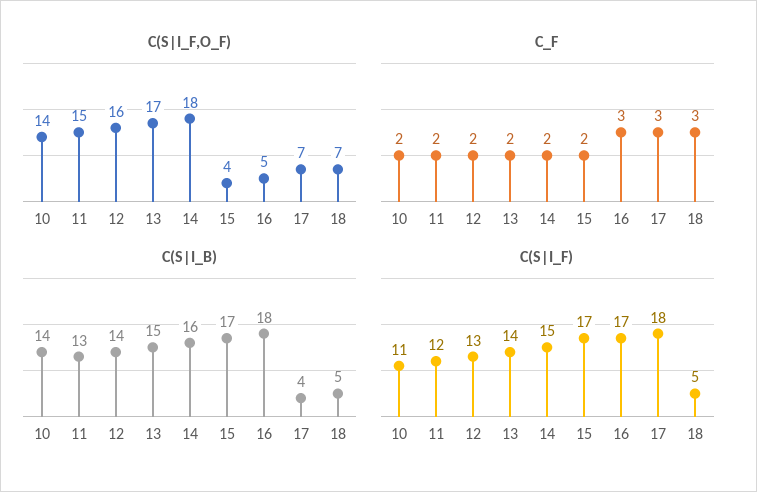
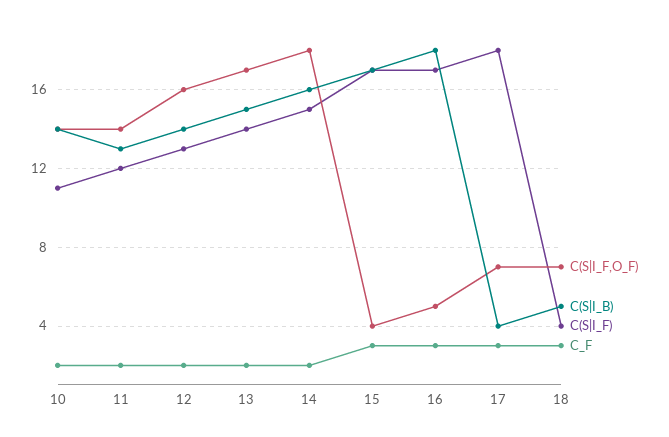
  {
    "C(S|I_F,O_F)": {
      "10": 14,
-     "11": 15,
+     "11": 14,
      "12": 16,
      "13": 17,
      "14": 18,
      "15": 4,
      "16": 5,
      "17": 7,
      "18": 7
    },
    "C_F": {
      "10": 2,
      "11": 2,
      "12": 2,
      "13": 2,
      "14": 2,
-     "15": 2,
+     "15": 3,
      "16": 3,
      "17": 3,
      "18": 3
    },
    "C(S|I_B)": {
      "10": 14,
      "11": 13,
      "12": 14,
      "13": 15,
      "14": 16,
      "15": 17,
      "16": 18,
      "17": 4,
      "18": 5
    },
    "C(S|I_F)": {
      "10": 11,
      "11": 12,
      "12": 13,
      "13": 14,
      "14": 15,
      "15": 17,
      "16": 17,
      "17": 18,
-     "18": 5
+     "18": 4
    }
  }

